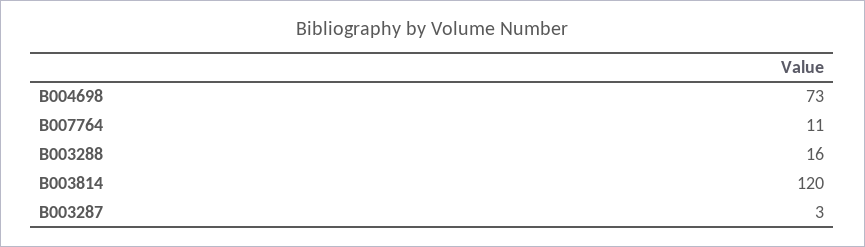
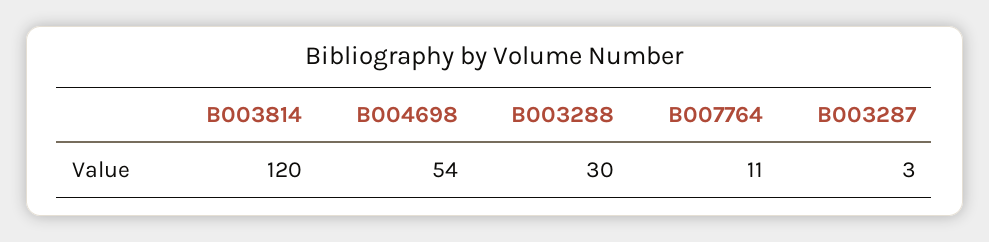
  {
-   "B004698": 73,
+   "B004698": 54,
    "B007764": 11,
-   "B003288": 16,
+   "B003288": 30,
    "B003814": 120,
    "B003287": 3
  }

